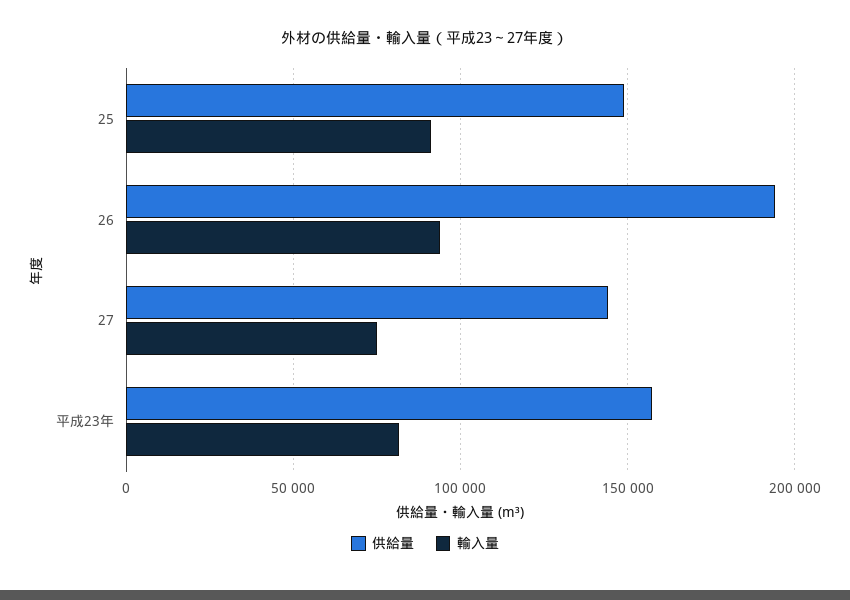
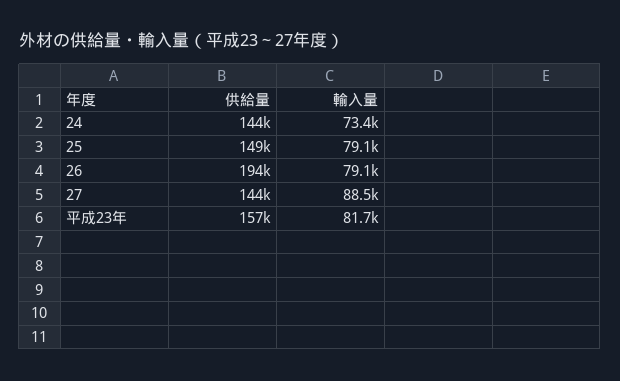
  {
    "供給量": {
      "25": 149000,
      "26": 194000,
      "27": 144000,
-     "平成23年": 157000
+     "平成23年": 157000,
+     "24": 144000
    },
    "輸入量": {
-     "25": 90000,
+     "25": 79100,
-     "26": 95000,
+     "26": 79100,
-     "27": 75000,
+     "27": 88500,
-     "平成23年": 81700
+     "平成23年": 81700,
+     "24": 73400
    }
  }

